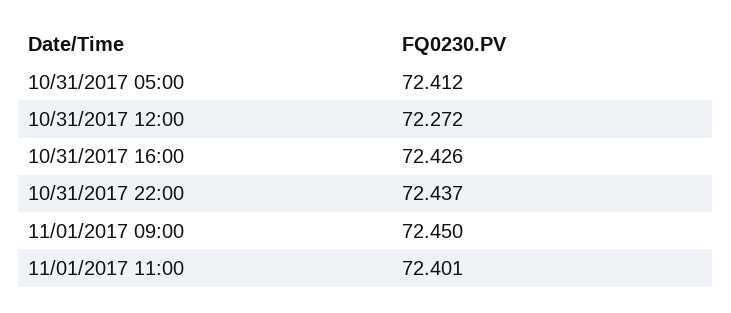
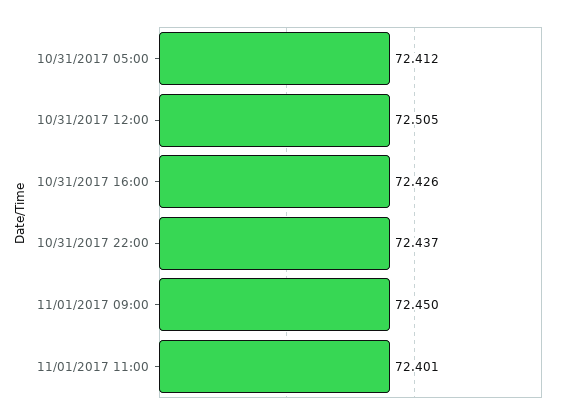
  {
    "10/31/2017 05:00": 72.412,
-   "10/31/2017 12:00": 72.272,
+   "10/31/2017 12:00": 72.505,
    "10/31/2017 16:00": 72.426,
    "10/31/2017 22:00": 72.437,
    "11/01/2017 09:00": 72.45,
    "11/01/2017 11:00": 72.401
  }

